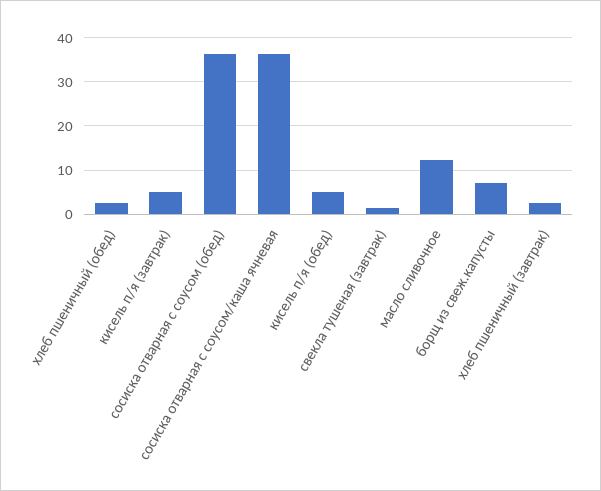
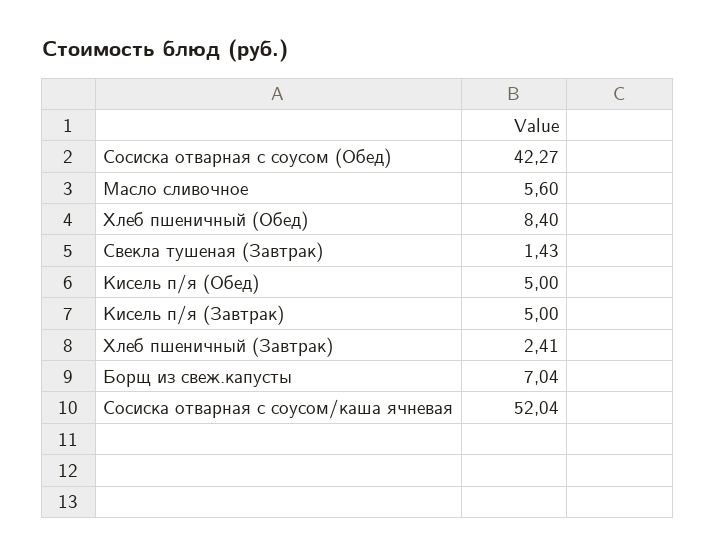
  {
-   "хлеб пшеничный (обед)": 2,
+   "хлеб пшеничный (обед)": 8.4,
    "кисель п/я (завтрак)": 5,
-   "сосиска отварная с соусом (обед)": 36,
+   "сосиска отварная с соусом (обед)": 42.27,
-   "сосиска отварная с соусом/каша ячневая": 36,
+   "сосиска отварная с соусом/каша ячневая": 52.04,
    "кисель п/я (обед)": 5,
    "свекла тушеная (завтрак)": 1.43,
-   "масло сливочное": 12,
+   "масло сливочное": 5.6,
    "борщ из свеж.капусты": 7.04,
    "хлеб пшеничный (завтрак)": 2.41
  }

